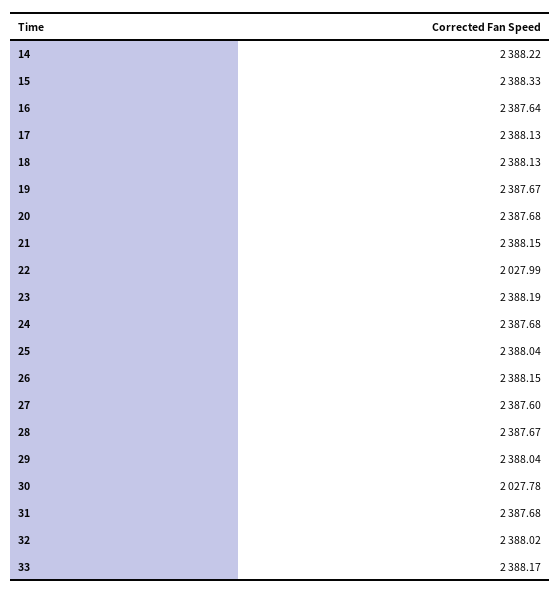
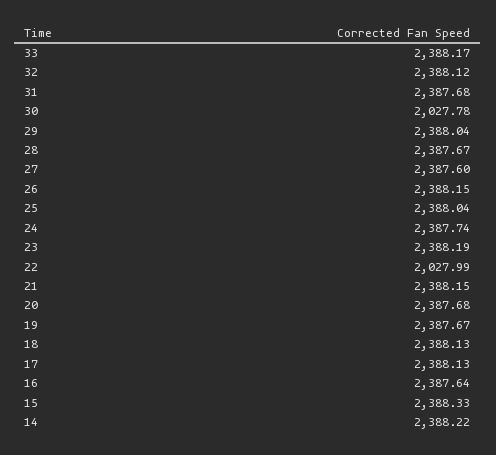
  {
    "14": 2388.22,
    "15": 2388.33,
    "16": 2387.64,
    "17": 2388.13,
    "18": 2388.13,
    "19": 2387.67,
    "20": 2387.68,
    "21": 2388.15,
    "22": 2027.99,
    "23": 2388.19,
-   "24": 2387.68,
+   "24": 2387.74,
    "25": 2388.04,
    "26": 2388.15,
    "27": 2387.6,
    "28": 2387.67,
    "29": 2388.04,
    "30": 2027.78,
    "31": 2387.68,
-   "32": 2388.02,
+   "32": 2388.12,
    "33": 2388.17
  }

